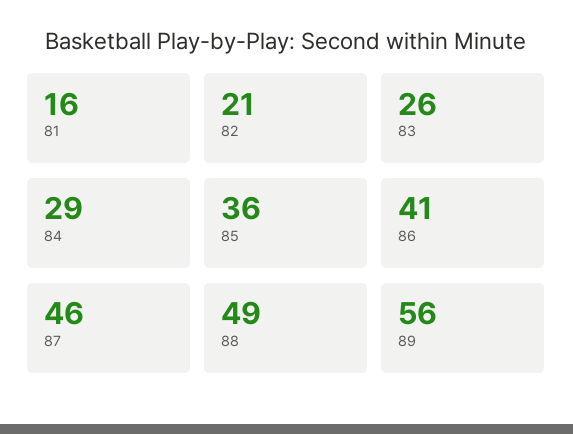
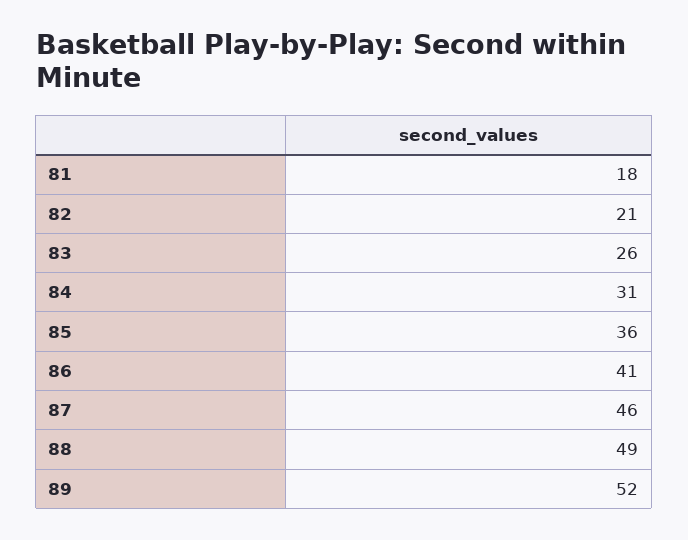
  {
-   "81": 16,
+   "81": 18,
    "82": 21,
    "83": 26,
-   "84": 29,
+   "84": 31,
    "85": 36,
    "86": 41,
    "87": 46,
    "88": 49,
-   "89": 56
+   "89": 52
  }

